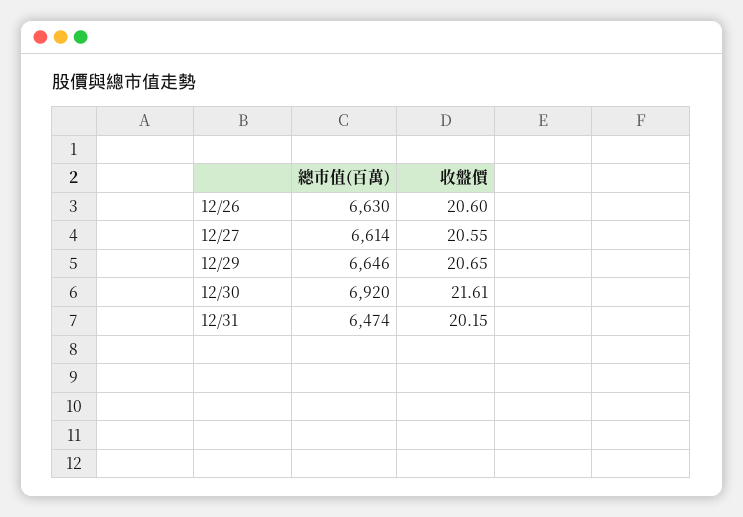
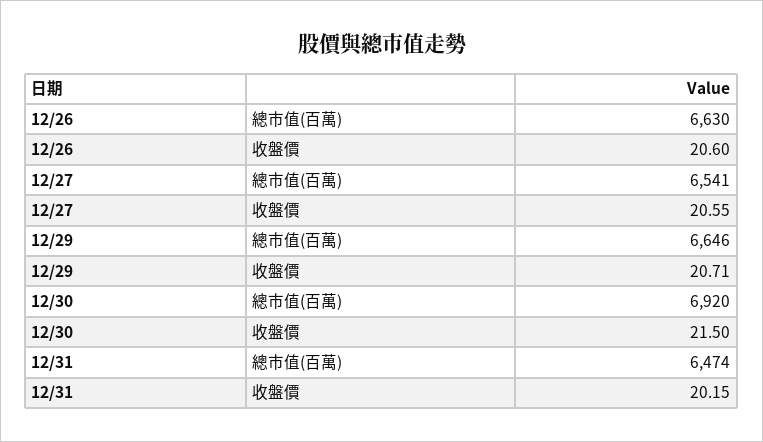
  {
    "總市值(百萬)": {
      "12/26": 6630,
-     "12/27": 6614,
+     "12/27": 6541,
      "12/29": 6646,
      "12/30": 6920,
      "12/31": 6474
    },
    "收盤價": {
      "12/26": 20.6,
      "12/27": 20.55,
-     "12/29": 20.65,
+     "12/29": 20.71,
-     "12/30": 21.61,
+     "12/30": 21.5,
      "12/31": 20.15
    }
  }

